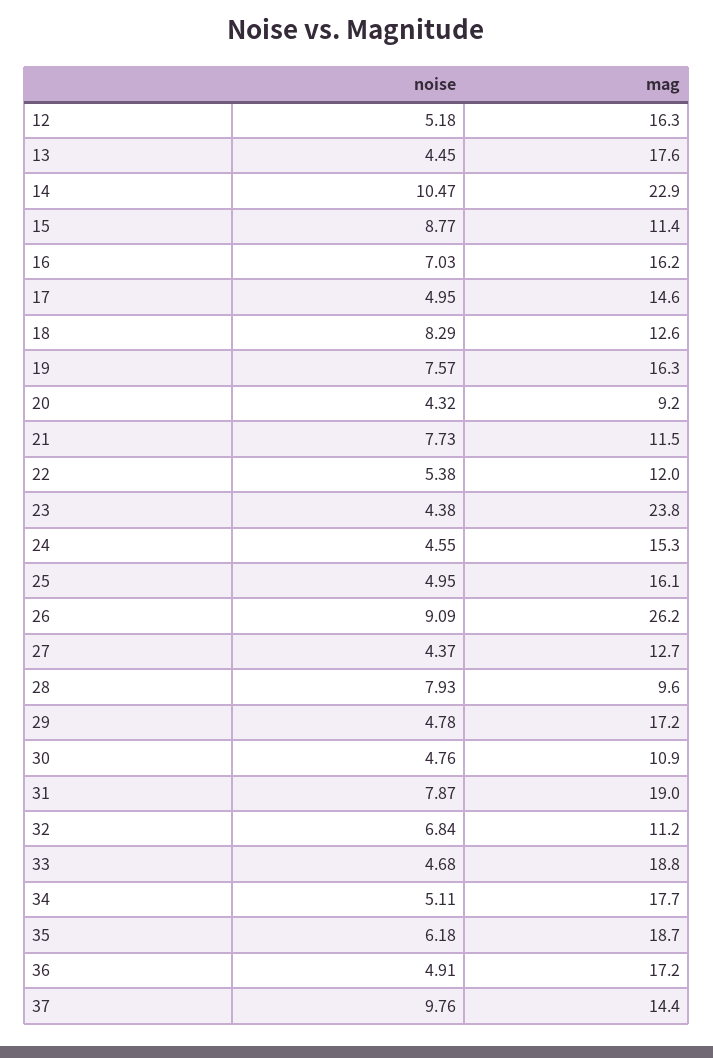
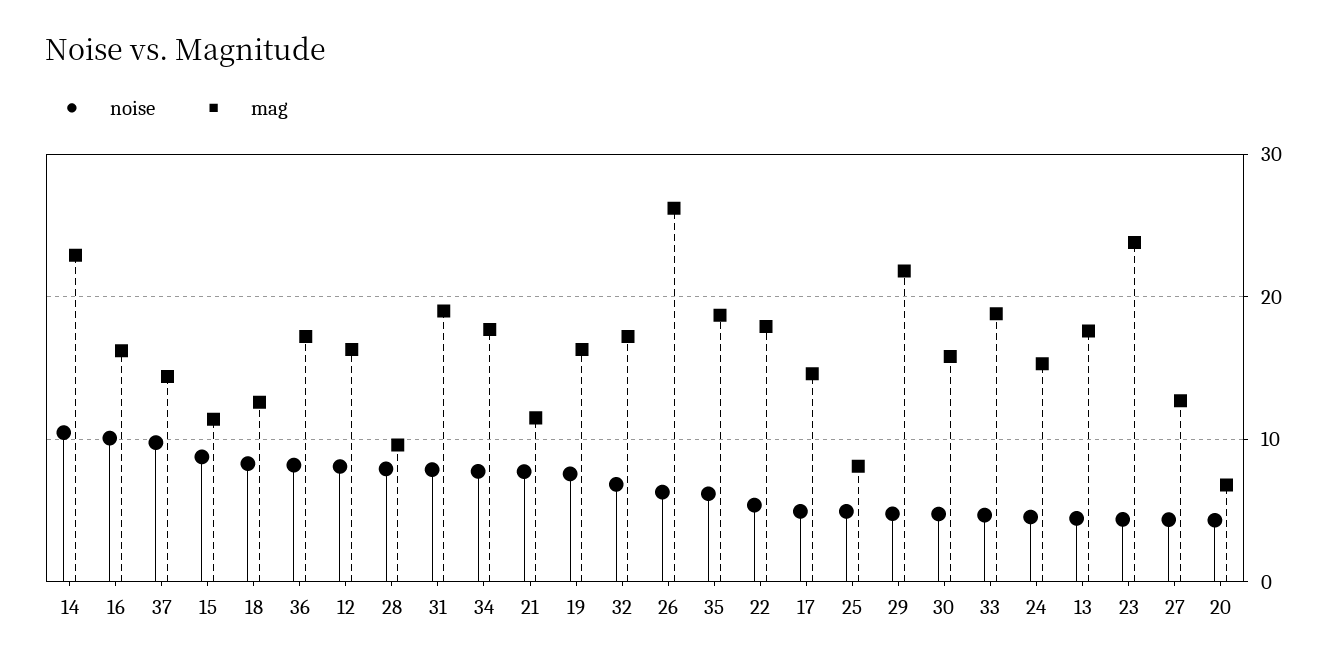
  {
    "noise": {
-     "12": 5.18,
+     "12": 8,
      "13": 4.45,
      "14": 10.47,
      "15": 8.77,
-     "16": 7.03,
+     "16": 10,
      "17": 4.95,
      "18": 8.29,
      "19": 7.57,
      "20": 4.32,
      "21": 7.73,
      "22": 5.38,
      "23": 4.38,
      "24": 4.55,
      "25": 4.95,
-     "26": 9.09,
+     "26": 6,
      "27": 4.37,
      "28": 7.93,
      "29": 4.78,
      "30": 4.76,
      "31": 7.87,
      "32": 6.84,
      "33": 4.68,
-     "34": 5.11,
+     "34": 8,
      "35": 6.18,
-     "36": 4.91,
+     "36": 8,
      "37": 9.76
    },
    "mag": {
      "12": 16.3,
      "13": 17.6,
      "14": 22.9,
      "15": 11.4,
      "16": 16.2,
      "17": 14.6,
      "18": 12.6,
      "19": 16.3,
-     "20": 9.2,
+     "20": 7,
      "21": 11.5,
-     "22": 12,
+     "22": 18,
      "23": 23.8,
      "24": 15.3,
-     "25": 16.1,
+     "25": 8,
      "26": 26.2,
      "27": 12.7,
      "28": 9.6,
-     "29": 17.2,
+     "29": 22,
-     "30": 10.9,
+     "30": 16,
      "31": 19,
-     "32": 11.2,
+     "32": 17,
      "33": 18.8,
      "34": 17.7,
      "35": 18.7,
      "36": 17.2,
      "37": 14.4
    }
  }

